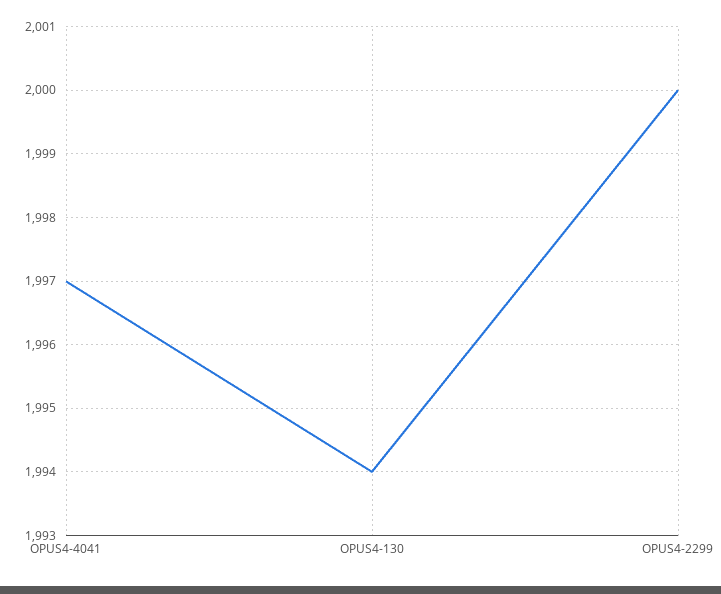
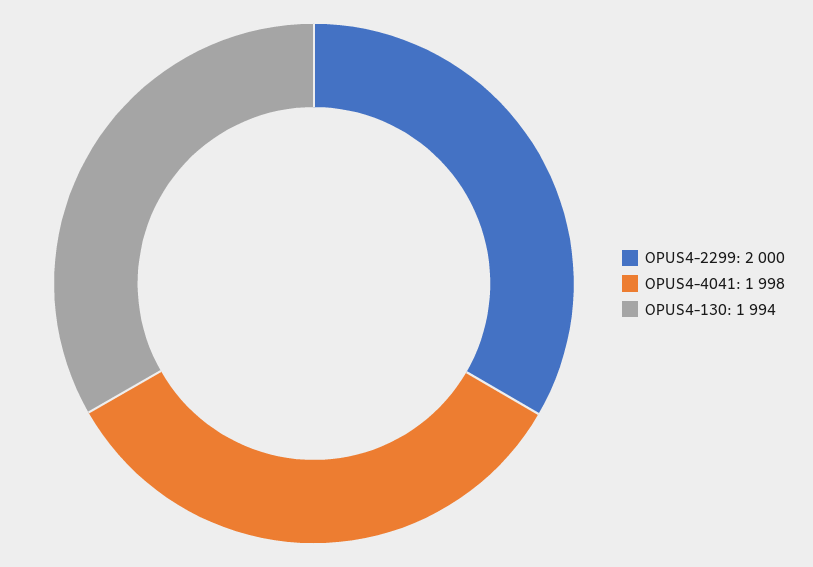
  {
-   "OPUS4-4041": 1997,
+   "OPUS4-4041": 1998,
    "OPUS4-130": 1994,
    "OPUS4-2299": 2000
  }

